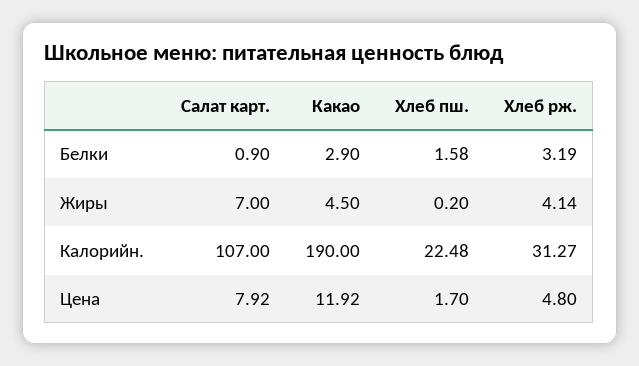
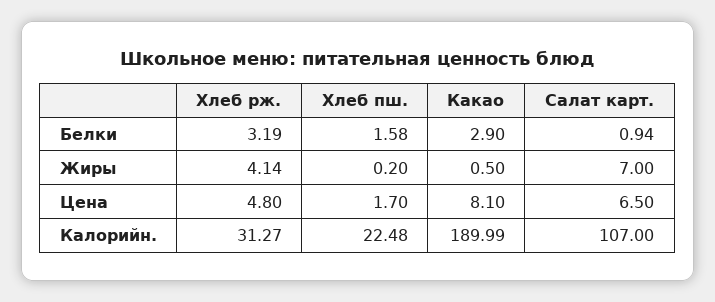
  {
    "Салат карт.": {
-     "Белки": 0.9,
+     "Белки": 0.94,
      "Жиры": 7,
      "Калорийн.": 107,
-     "Цена": 7.92
+     "Цена": 6.5
    },
    "Какао": {
      "Белки": 2.9,
-     "Жиры": 4.5,
+     "Жиры": 0.5,
-     "Калорийн.": 190,
+     "Калорийн.": 189.99,
-     "Цена": 11.92
+     "Цена": 8.1
    },
    "Хлеб пш.": {
      "Белки": 1.58,
      "Жиры": 0.2,
      "Калорийн.": 22.48,
      "Цена": 1.7
    },
    "Хлеб рж.": {
      "Белки": 3.19,
      "Жиры": 4.14,
      "Калорийн.": 31.27,
      "Цена": 4.8
    }
  }

